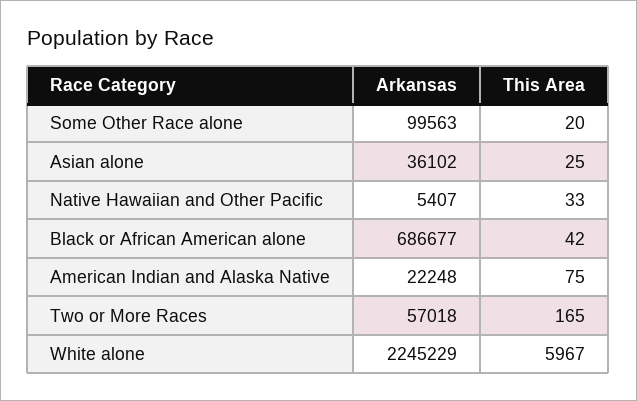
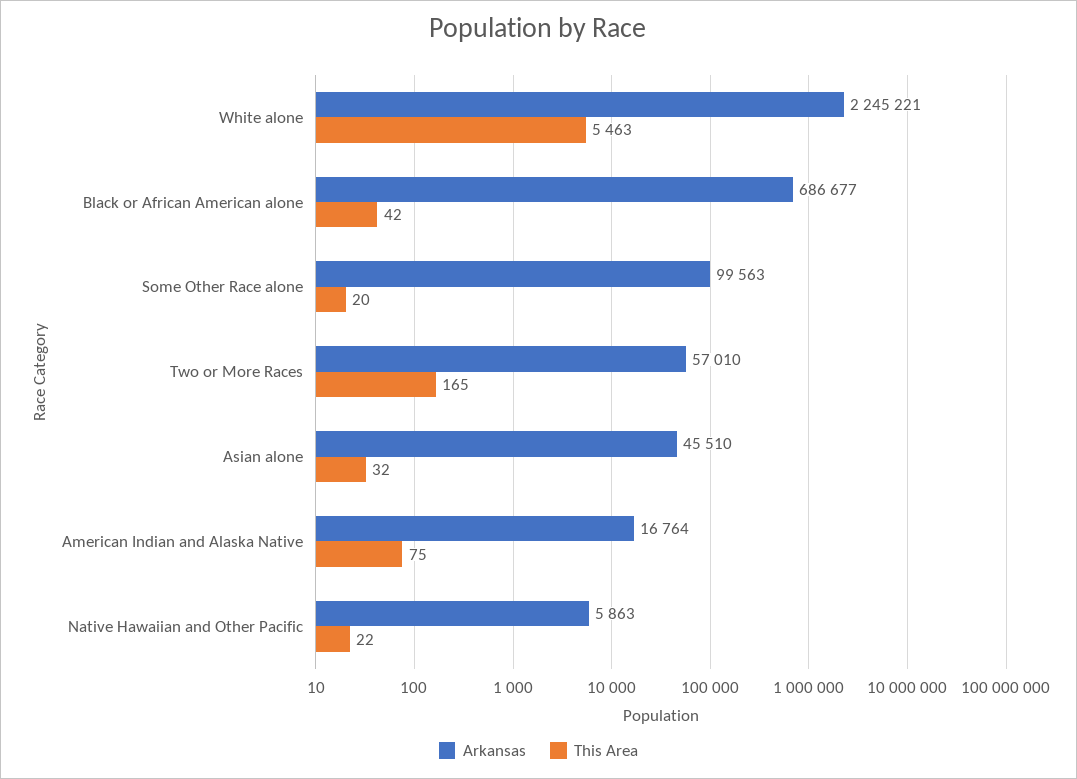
  {
    "Arkansas": {
      "Some Other Race alone": 99563,
-     "Asian alone": 36102,
+     "Asian alone": 45510,
-     "Native Hawaiian and Other Pacific": 5407,
+     "Native Hawaiian and Other Pacific": 5863,
      "Black or African American alone": 686677,
-     "American Indian and Alaska Native": 22248,
+     "American Indian and Alaska Native": 16764,
-     "Two or More Races": 57018,
+     "Two or More Races": 57010,
-     "White alone": 2245229
+     "White alone": 2245221
    },
    "This Area": {
      "Some Other Race alone": 20,
-     "Asian alone": 25,
+     "Asian alone": 32,
-     "Native Hawaiian and Other Pacific": 33,
+     "Native Hawaiian and Other Pacific": 22,
      "Black or African American alone": 42,
      "American Indian and Alaska Native": 75,
      "Two or More Races": 165,
-     "White alone": 5967
+     "White alone": 5463
    }
  }

